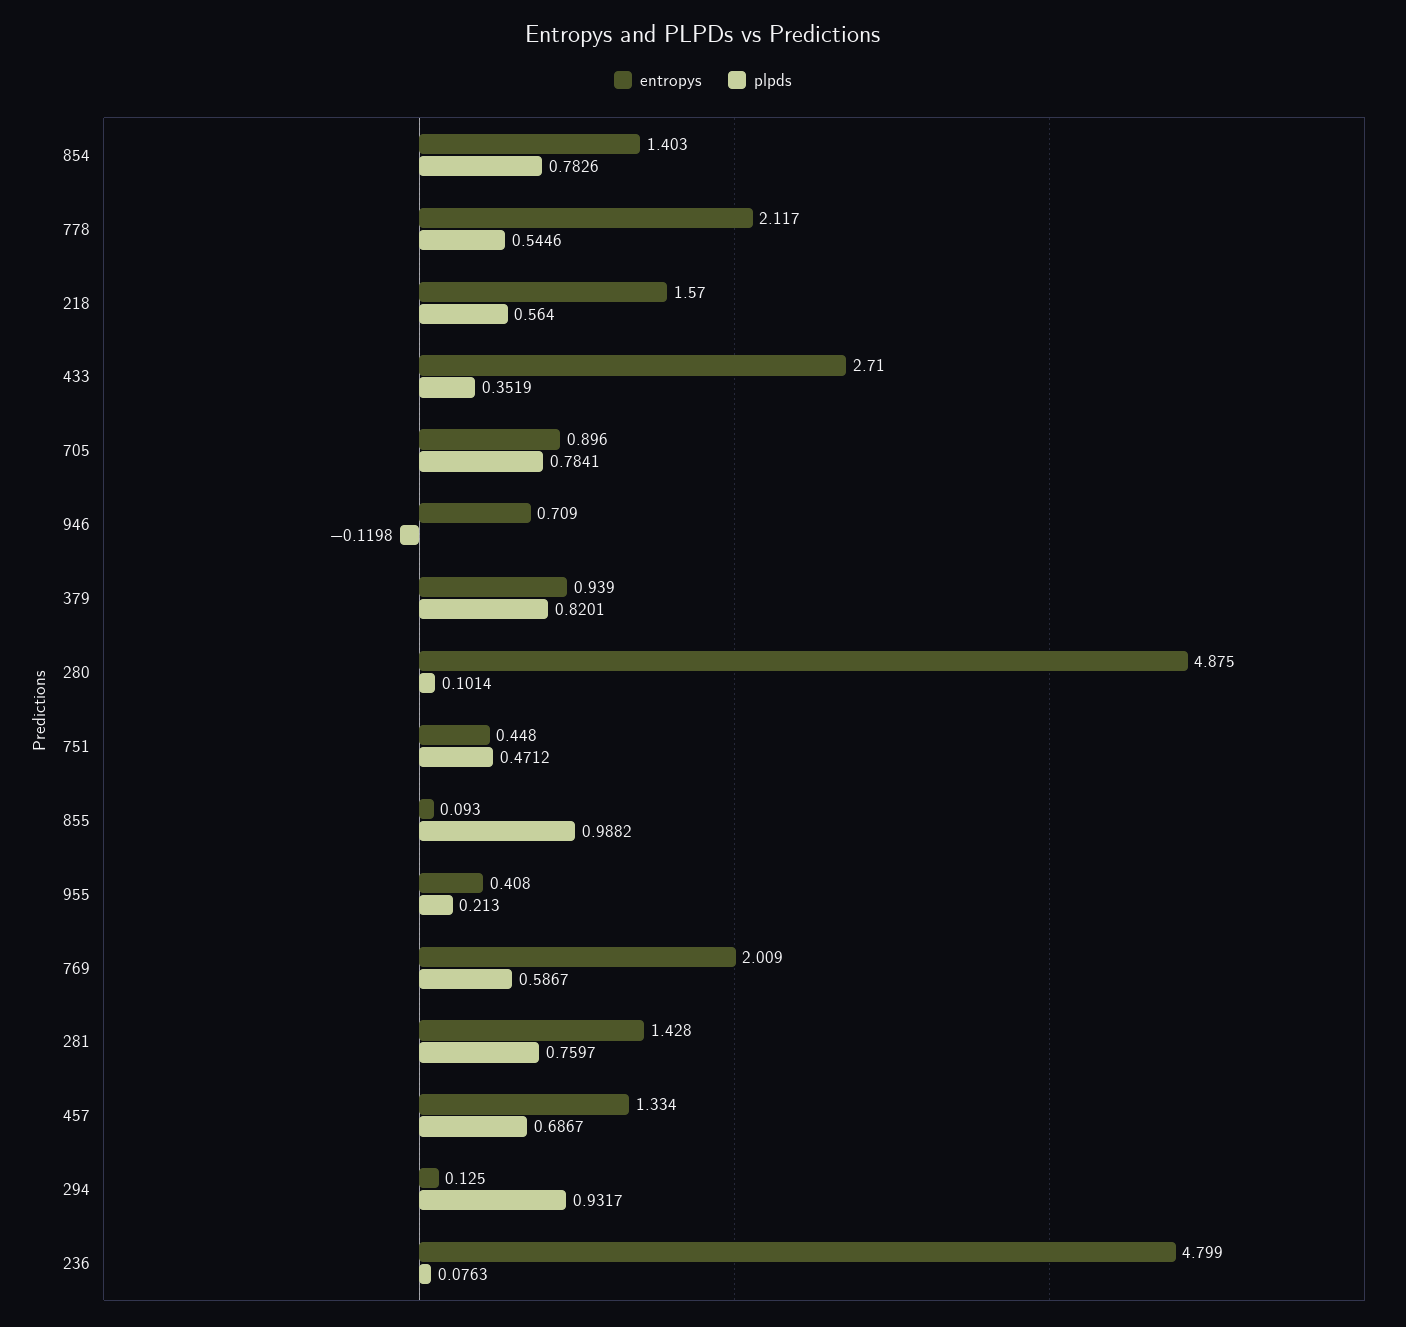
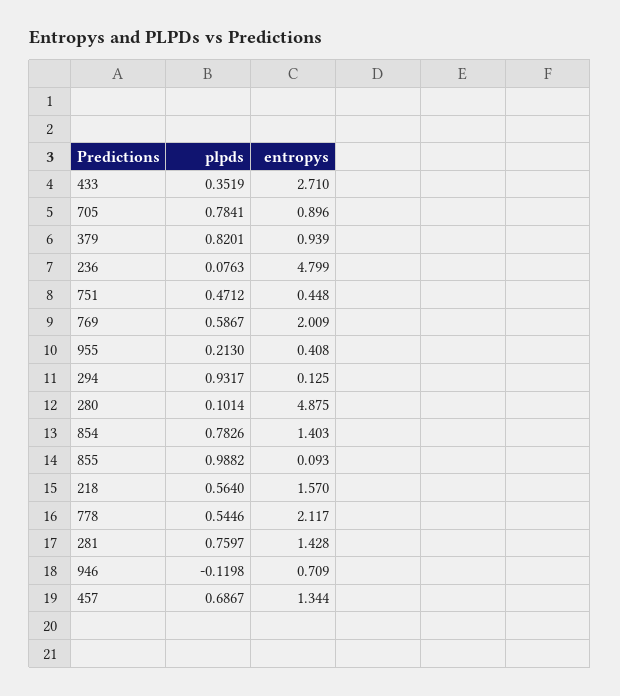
  {
    "entropys": {
      "854": 1.403,
      "778": 2.117,
      "218": 1.57,
      "433": 2.71,
      "705": 0.896,
      "946": 0.709,
      "379": 0.939,
      "280": 4.875,
      "751": 0.448,
      "855": 0.093,
      "955": 0.408,
      "769": 2.009,
      "281": 1.428,
-     "457": 1.334,
+     "457": 1.344,
      "294": 0.125,
      "236": 4.799
    },
    "plpds": {
      "854": 0.7826,
      "778": 0.5446,
      "218": 0.564,
      "433": 0.3519,
      "705": 0.7841,
      "946": -0.1198,
      "379": 0.8201,
      "280": 0.1014,
      "751": 0.4712,
      "855": 0.9882,
      "955": 0.213,
      "769": 0.5867,
      "281": 0.7597,
      "457": 0.6867,
      "294": 0.9317,
      "236": 0.0763
    }
  }

